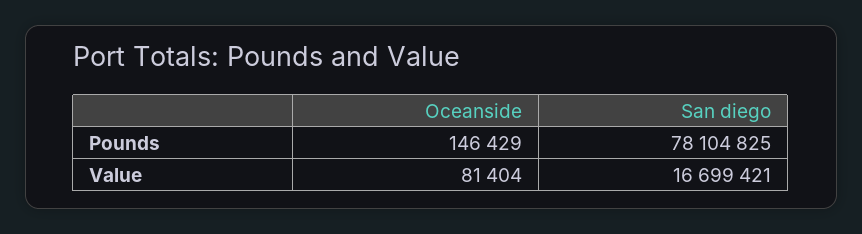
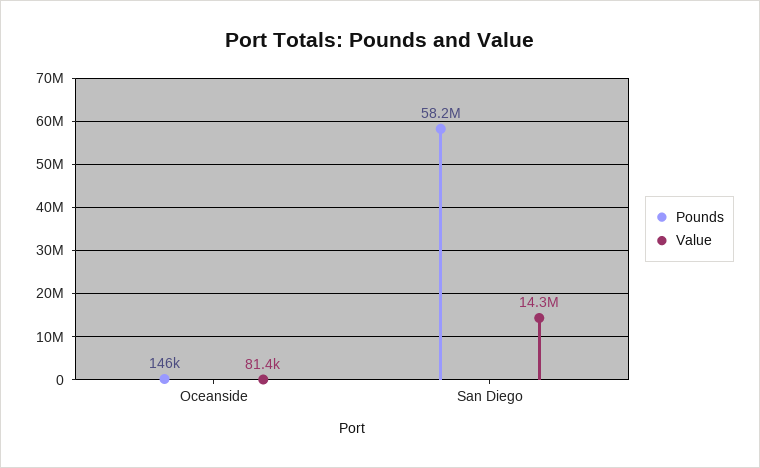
  {
    "Pounds": {
      "Oceanside": 146429,
-     "San diego": 78104825
+     "San diego": 58200000
    },
    "Value": {
      "Oceanside": 81404,
-     "San diego": 16699421
+     "San diego": 14300000
    }
  }

